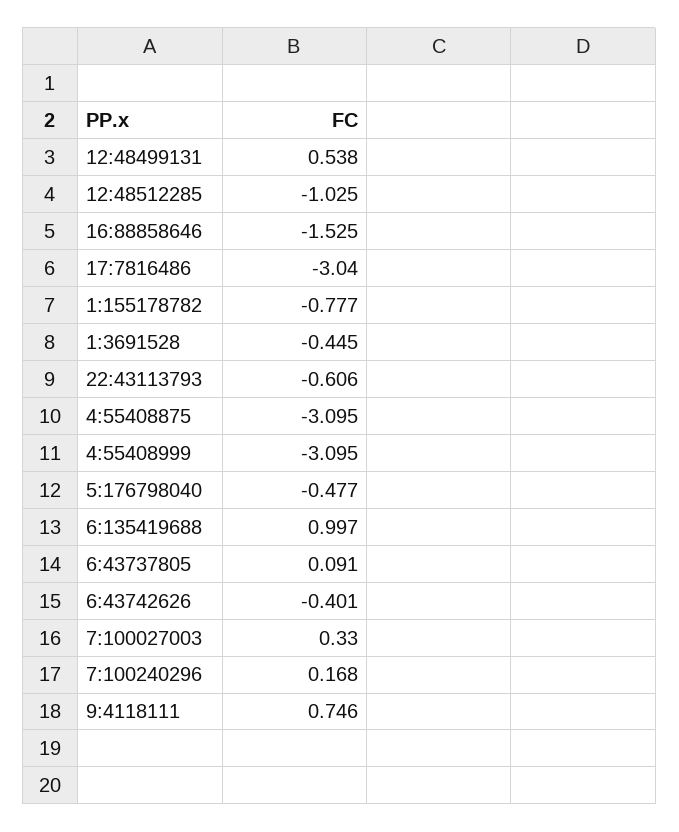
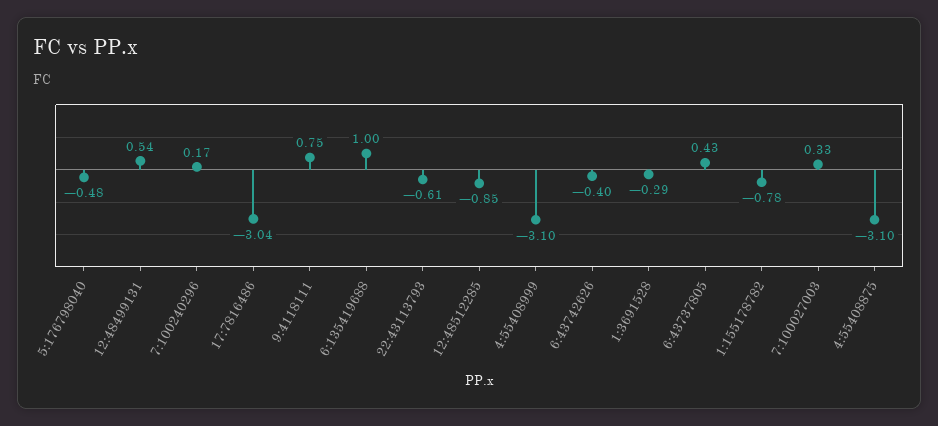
  {
    "12:48499131": 0.538,
-   "12:48512285": -1.025,
+   "12:48512285": -0.85,
-   "16:88858646": -1.525,
    "17:7816486": -3.04,
    "1:155178782": -0.777,
-   "1:3691528": -0.445,
+   "1:3691528": -0.29,
    "22:43113793": -0.606,
    "4:55408875": -3.095,
    "4:55408999": -3.095,
    "5:176798040": -0.477,
    "6:135419688": 0.997,
-   "6:43737805": 0.091,
+   "6:43737805": 0.43,
    "6:43742626": -0.401,
    "7:100027003": 0.33,
    "7:100240296": 0.168,
    "9:4118111": 0.746
  }

